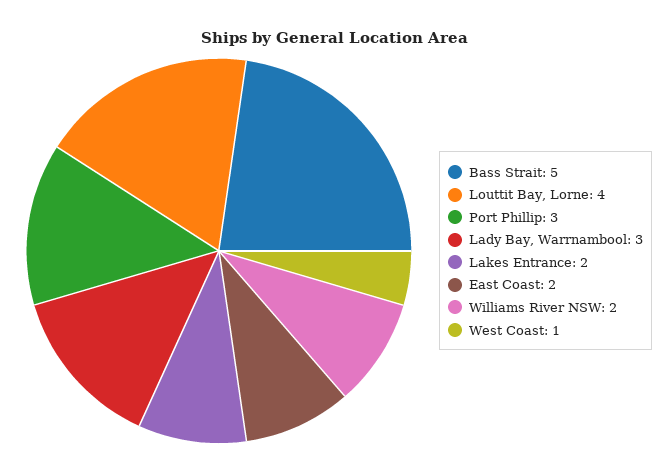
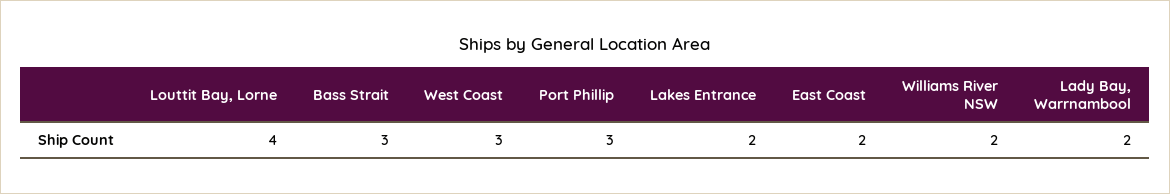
  {
-   "Bass Strait": 5,
+   "Bass Strait": 3,
    "Louttit Bay, Lorne": 4,
    "Port Phillip": 3,
-   "Lady Bay, Warrnambool": 3,
+   "Lady Bay, Warrnambool": 2,
    "Lakes Entrance": 2,
    "East Coast": 2,
    "Williams River NSW": 2,
-   "West Coast": 1
+   "West Coast": 3
  }

